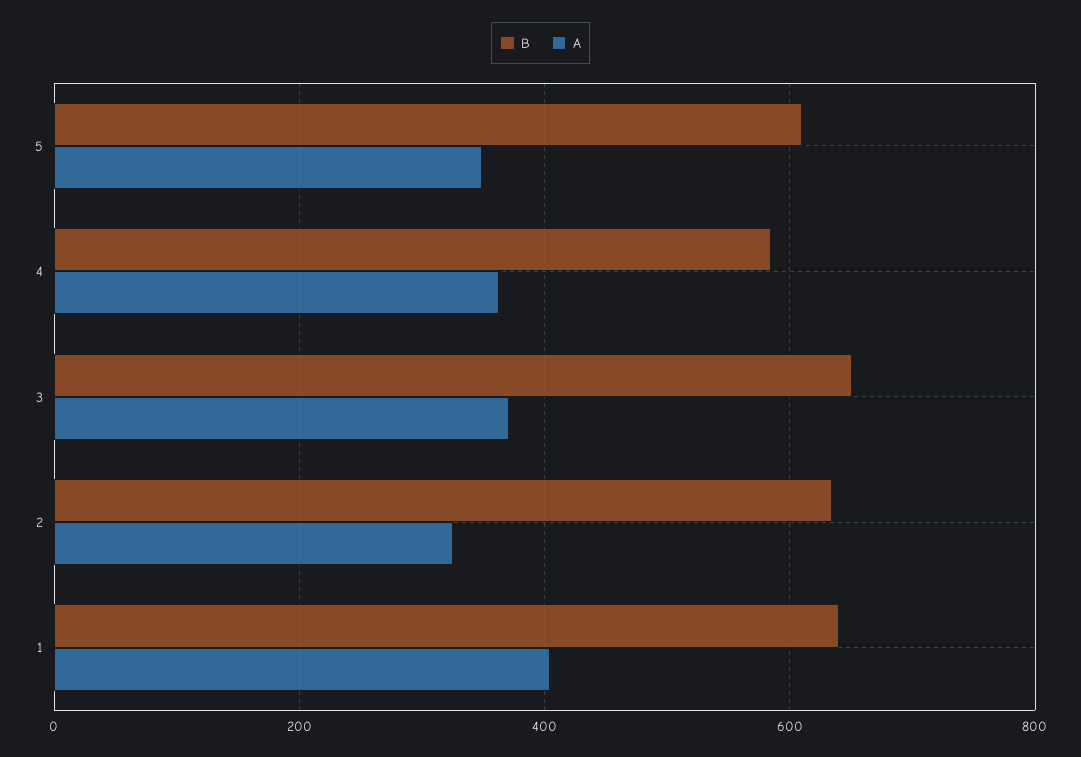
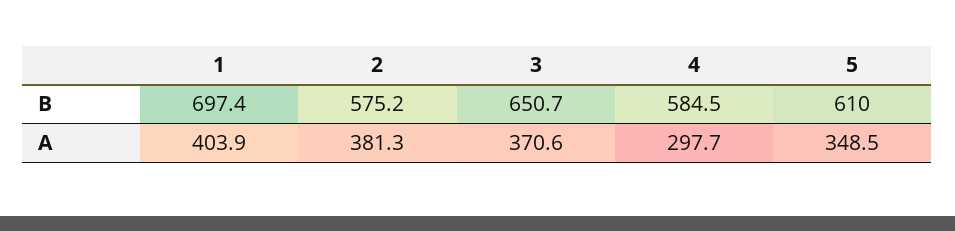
  {
    "B": {
      "5": 610,
      "4": 584.5,
      "3": 650.7,
-     "2": 640,
+     "2": 575.2,
-     "1": 640
+     "1": 697.4
    },
    "A": {
      "5": 348.5,
-     "4": 360,
+     "4": 297.7,
      "3": 370.6,
-     "2": 320,
+     "2": 381.3,
      "1": 403.9
    }
  }

